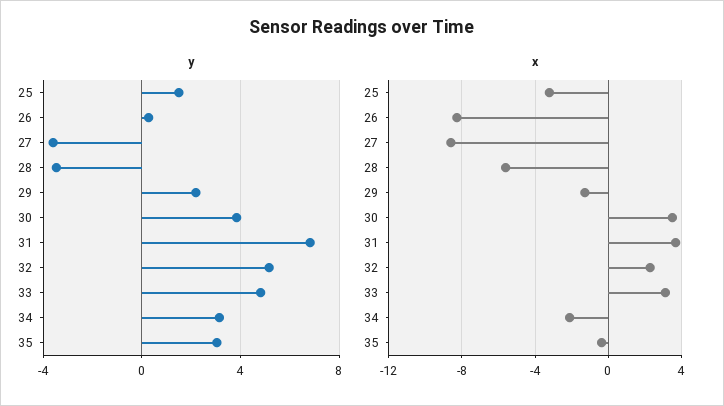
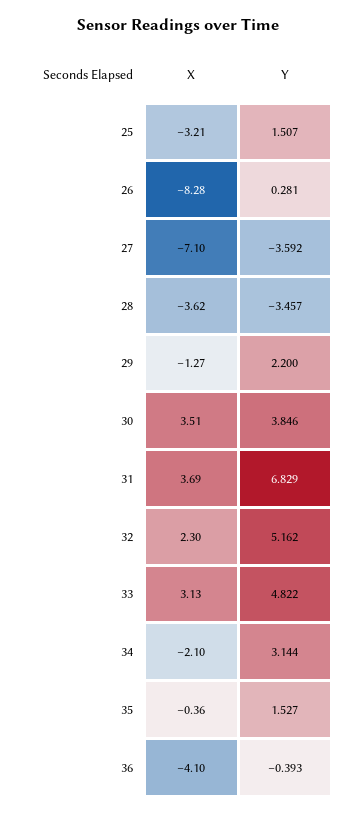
  {
    "y": {
      "25": 1.507,
      "26": 0.281,
      "27": -3.592,
      "28": -3.457,
      "29": 2.2,
      "30": 3.846,
      "31": 6.829,
      "32": 5.162,
      "33": 4.822,
      "34": 3.144,
-     "35": 3
+     "35": 1.527,
+     "36": -0.393
    },
    "x": {
      "25": -3.21,
      "26": -8.28,
-     "27": -8.5,
+     "27": -7.1,
-     "28": -5.5,
+     "28": -3.62,
      "29": -1.27,
      "30": 3.51,
      "31": 3.69,
      "32": 2.3,
      "33": 3.13,
      "34": -2.1,
-     "35": -0.36
+     "35": -0.36,
+     "36": -4.1
    }
  }

